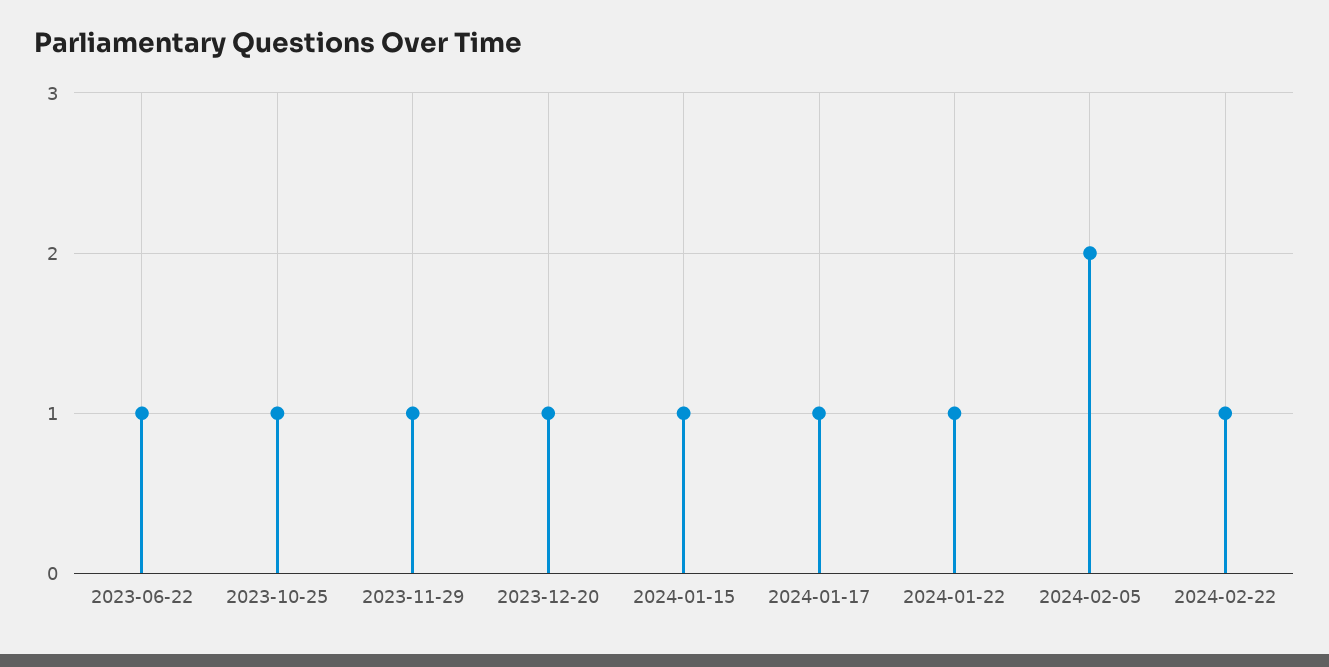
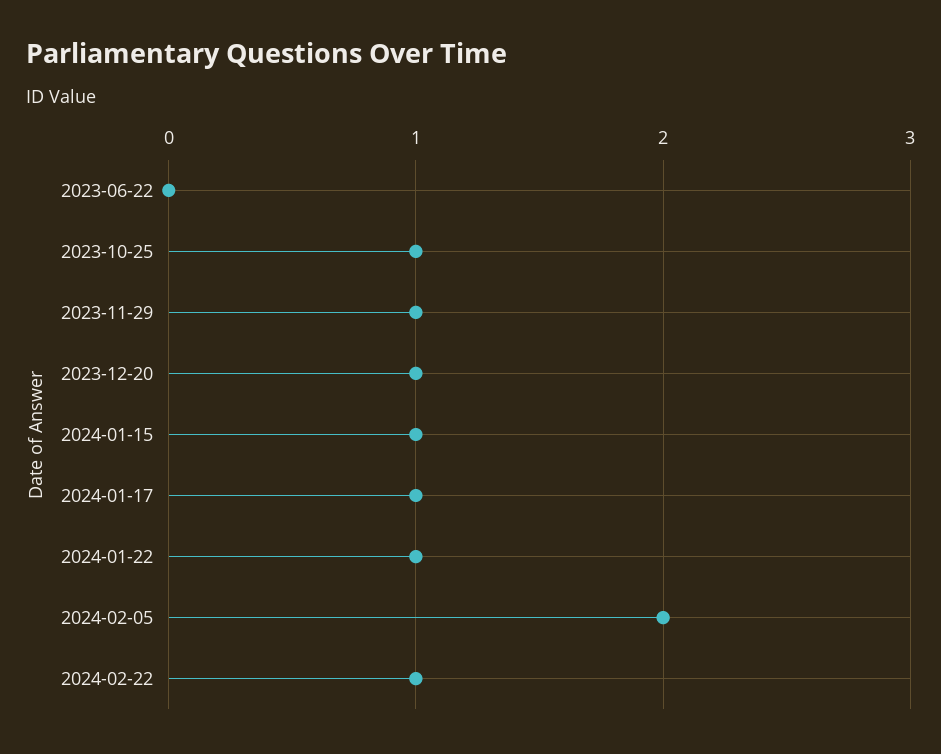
  {
-   "2023-06-22": 1,
+   "2023-06-22": 0,
    "2023-10-25": 1,
    "2023-11-29": 1,
    "2023-12-20": 1,
    "2024-01-15": 1,
    "2024-01-17": 1,
    "2024-01-22": 1,
    "2024-02-05": 2,
    "2024-02-22": 1
  }

